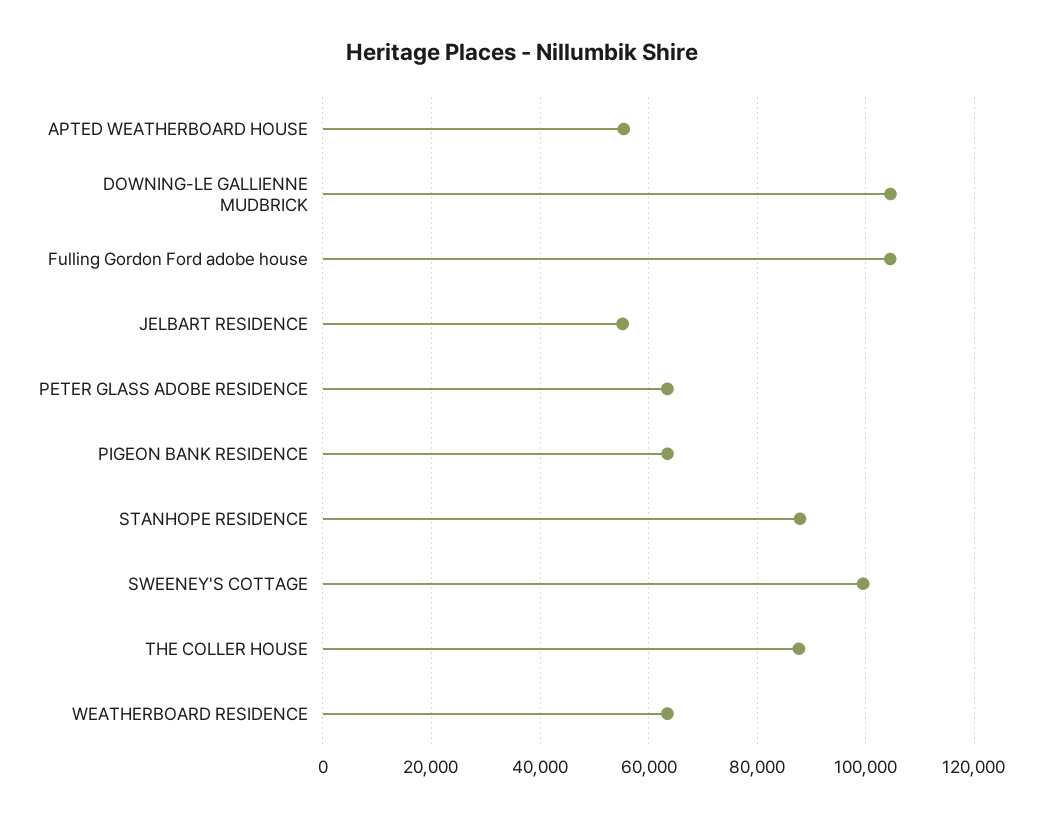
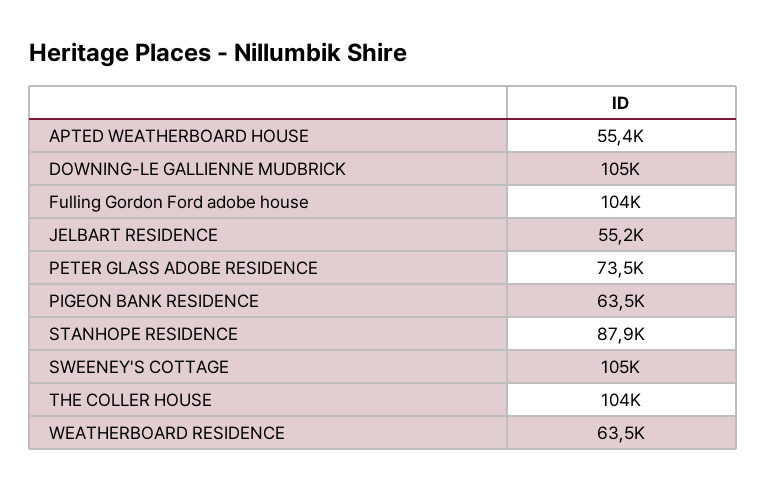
  {
    "APTED WEATHERBOARD HOUSE": 55400,
    "DOWNING-LE GALLIENNE MUDBRICK": 105000,
    "Fulling Gordon Ford adobe house": 104000,
    "JELBART RESIDENCE": 55200,
-   "PETER GLASS ADOBE RESIDENCE": 64000,
+   "PETER GLASS ADOBE RESIDENCE": 73500,
    "PIGEON BANK RESIDENCE": 63500,
    "STANHOPE RESIDENCE": 87900,
-   "SWEENEY'S COTTAGE": 100000,
+   "SWEENEY'S COTTAGE": 105000,
-   "THE COLLER HOUSE": 88000,
+   "THE COLLER HOUSE": 104000,
    "WEATHERBOARD RESIDENCE": 63500
  }

